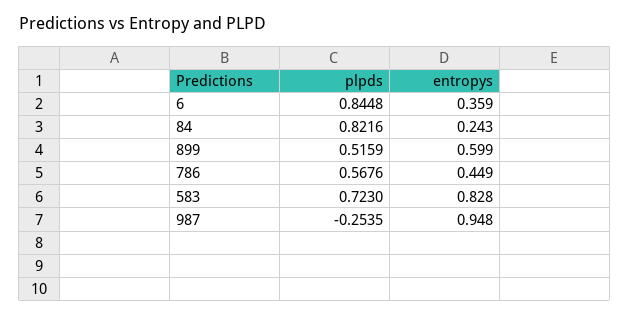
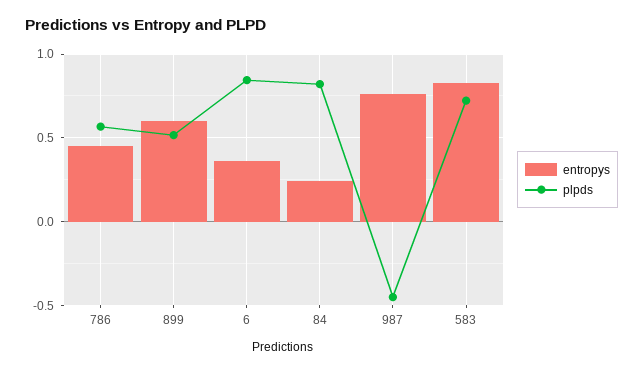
  {
    "plpds": {
      "6": 0.8448,
      "84": 0.8216,
      "899": 0.5159,
      "786": 0.5676,
      "583": 0.723,
-     "987": -0.2535
+     "987": -0.45
    },
    "entropys": {
      "6": 0.359,
      "84": 0.243,
      "899": 0.599,
      "786": 0.449,
      "583": 0.828,
-     "987": 0.948
+     "987": 0.75
    }
  }

